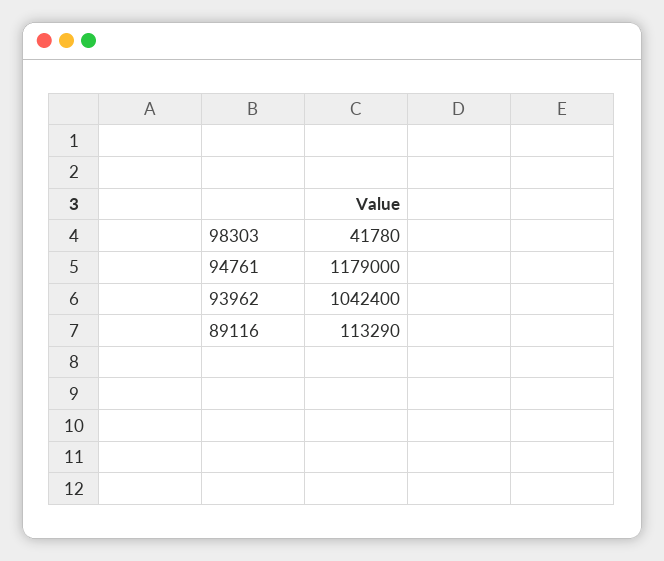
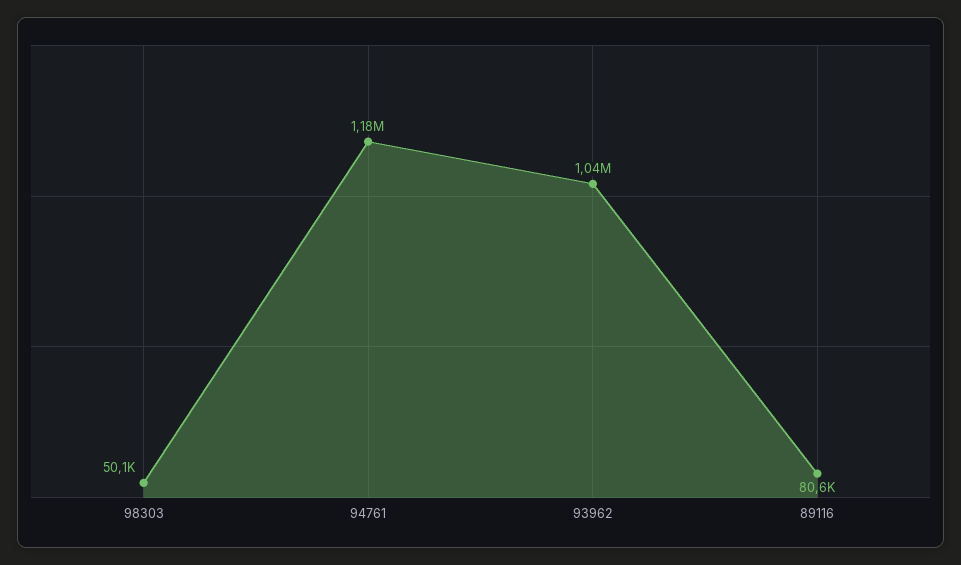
  {
-   "98303": 41780,
+   "98303": 50100,
    "94761": 1179000,
    "93962": 1042400,
-   "89116": 113290
+   "89116": 80600
  }

